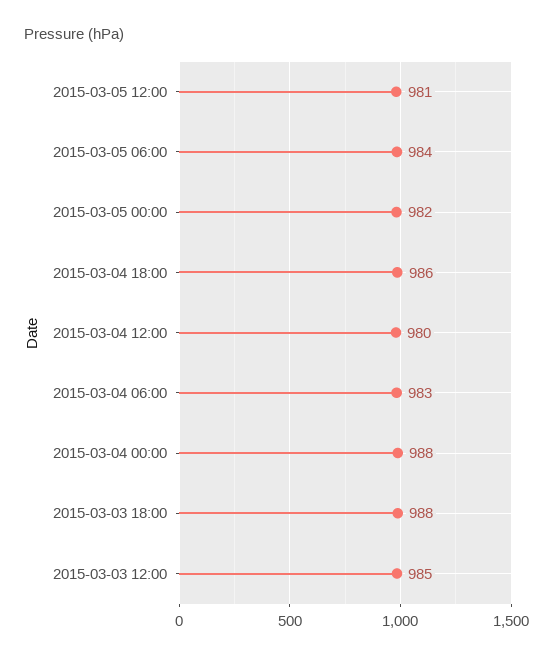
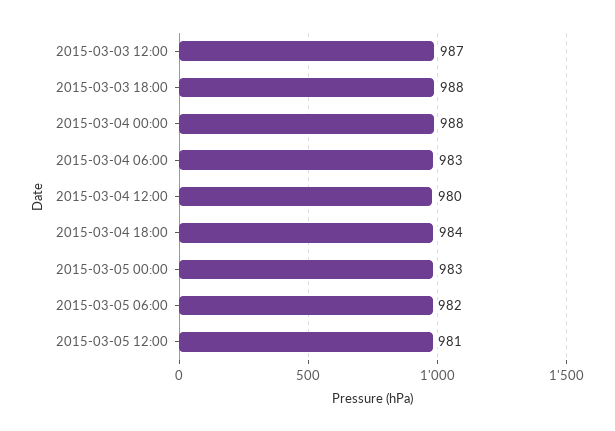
  {
    "2015-03-05 12:00": 981,
-   "2015-03-05 06:00": 984,
+   "2015-03-05 06:00": 982,
-   "2015-03-05 00:00": 982,
+   "2015-03-05 00:00": 983,
-   "2015-03-04 18:00": 986,
+   "2015-03-04 18:00": 984,
    "2015-03-04 12:00": 980,
    "2015-03-04 06:00": 983,
    "2015-03-04 00:00": 988,
    "2015-03-03 18:00": 988,
-   "2015-03-03 12:00": 985
+   "2015-03-03 12:00": 987
  }

